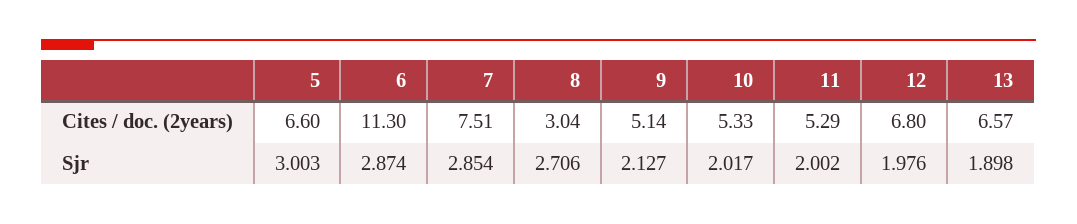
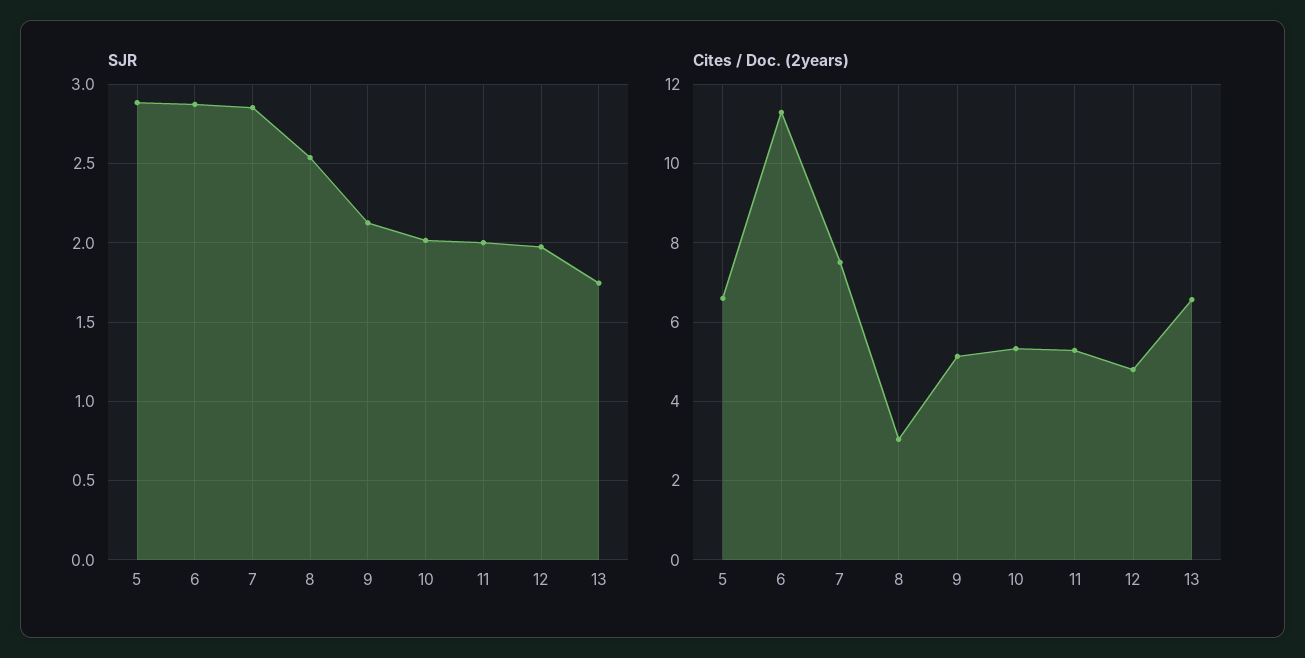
  {
    "Cites / doc. (2years)": {
      "5": 6.6,
      "6": 11.3,
      "7": 7.51,
      "8": 3.04,
      "9": 5.14,
      "10": 5.33,
      "11": 5.29,
-     "12": 6.8,
+     "12": 4.8,
      "13": 6.57
    },
    "Sjr": {
-     "5": 3.003,
+     "5": 2.9,
      "6": 2.874,
      "7": 2.854,
-     "8": 2.706,
+     "8": 2.55,
      "9": 2.127,
      "10": 2.017,
      "11": 2.002,
      "12": 1.976,
-     "13": 1.898
+     "13": 1.75
    }
  }

